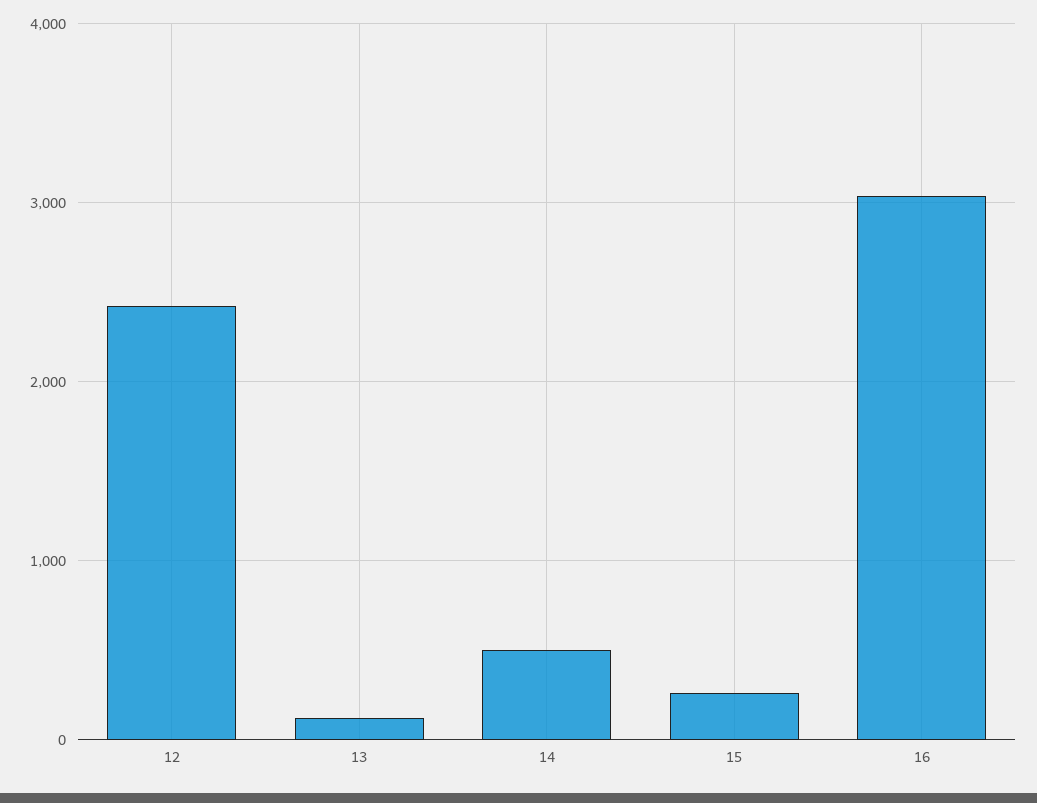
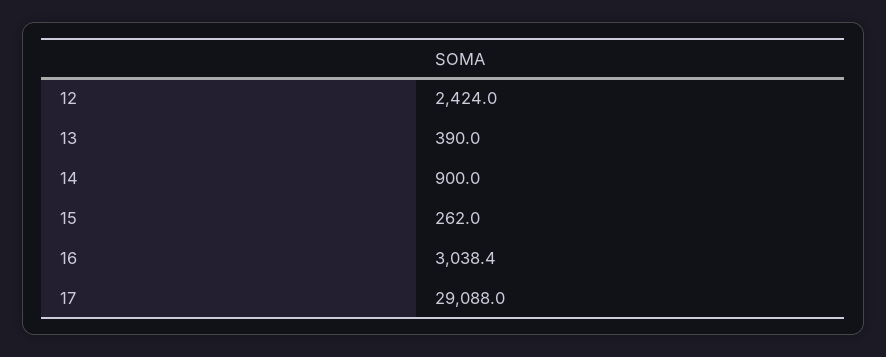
  {
    "12": 2424,
-   "13": 100,
+   "13": 390,
-   "14": 500,
+   "14": 900,
    "15": 262,
-   "16": 3038.4
+   "16": 3038.4,
+   "17": 29088
  }

